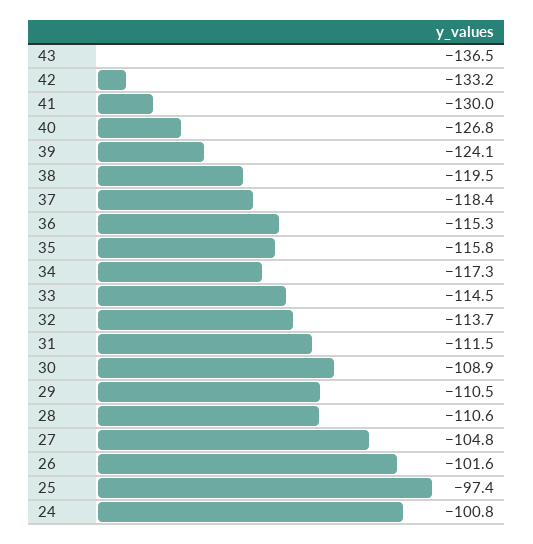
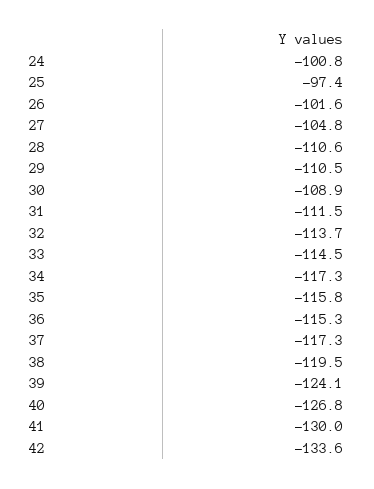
  {
-   "43": -136.5,
-   "42": -133.2,
+   "42": -133.6,
    "41": -130,
    "40": -126.8,
    "39": -124.1,
    "38": -119.5,
-   "37": -118.4,
+   "37": -117.3,
    "36": -115.3,
    "35": -115.8,
    "34": -117.3,
    "33": -114.5,
    "32": -113.7,
    "31": -111.5,
    "30": -108.9,
    "29": -110.5,
    "28": -110.6,
    "27": -104.8,
    "26": -101.6,
    "25": -97.4,
    "24": -100.8
  }

